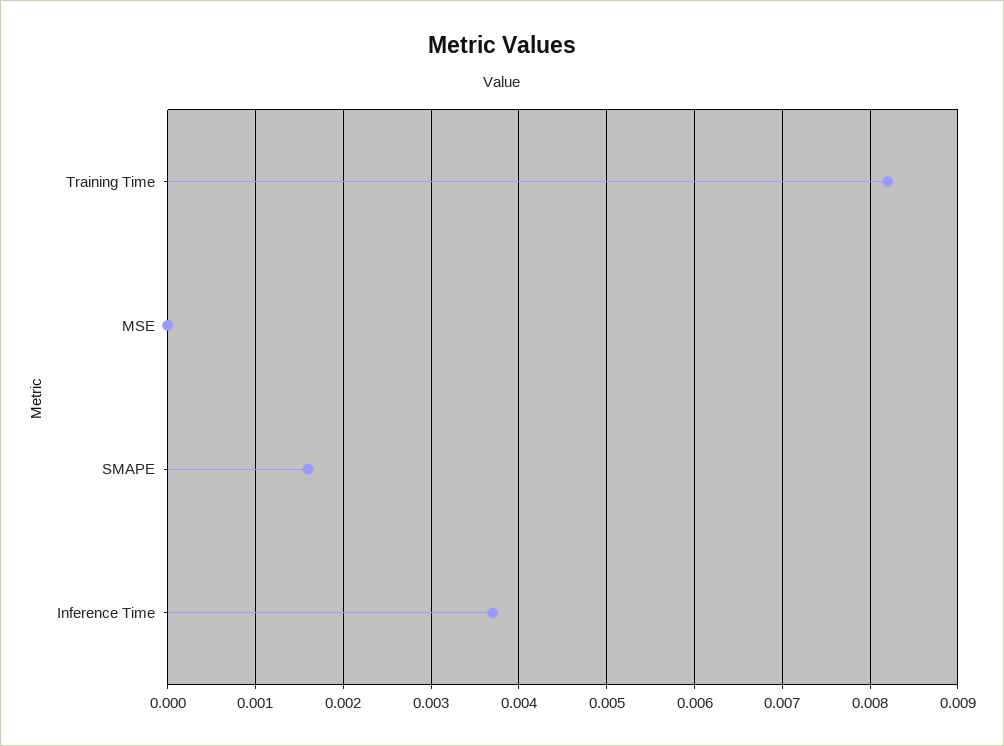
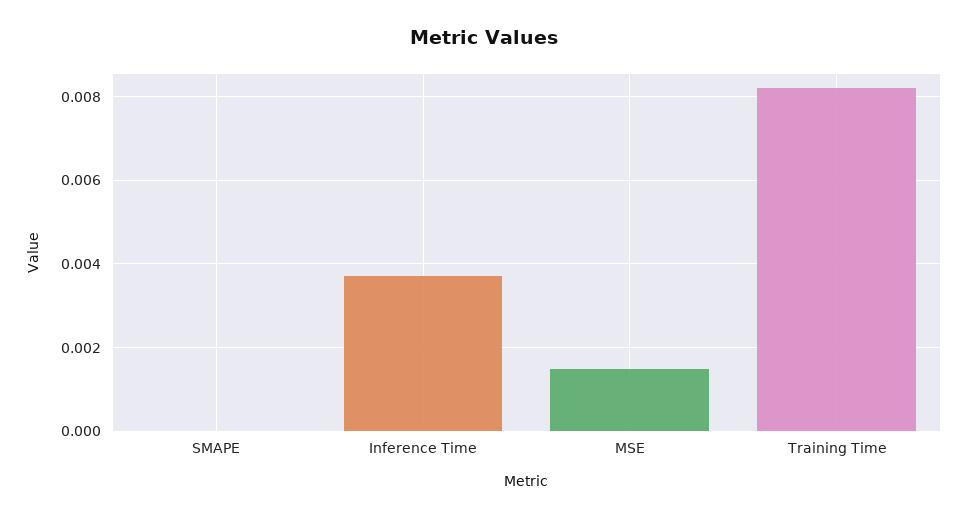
  {
    "Training Time": 0.0082,
-   "MSE": 0,
+   "MSE": 0.0015,
-   "SMAPE": 0.0016,
+   "SMAPE": 0,
    "Inference Time": 0.0037
  }

